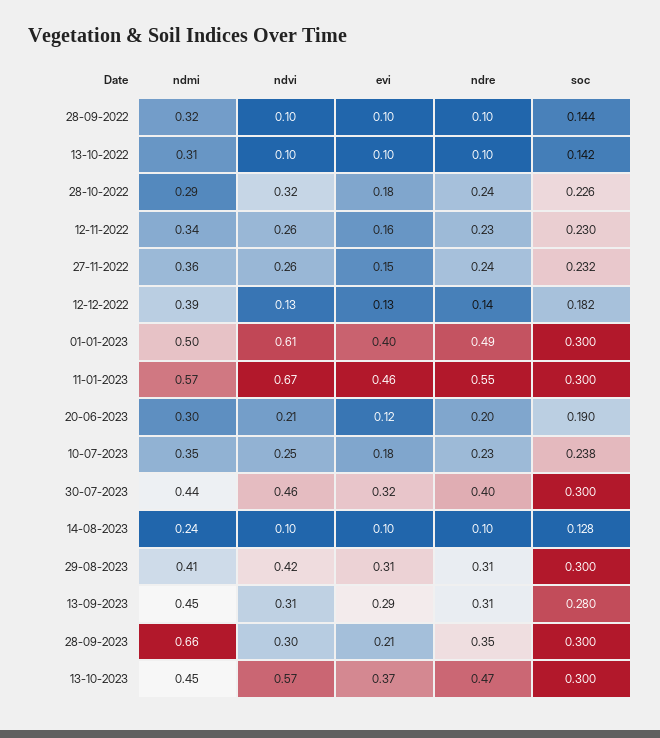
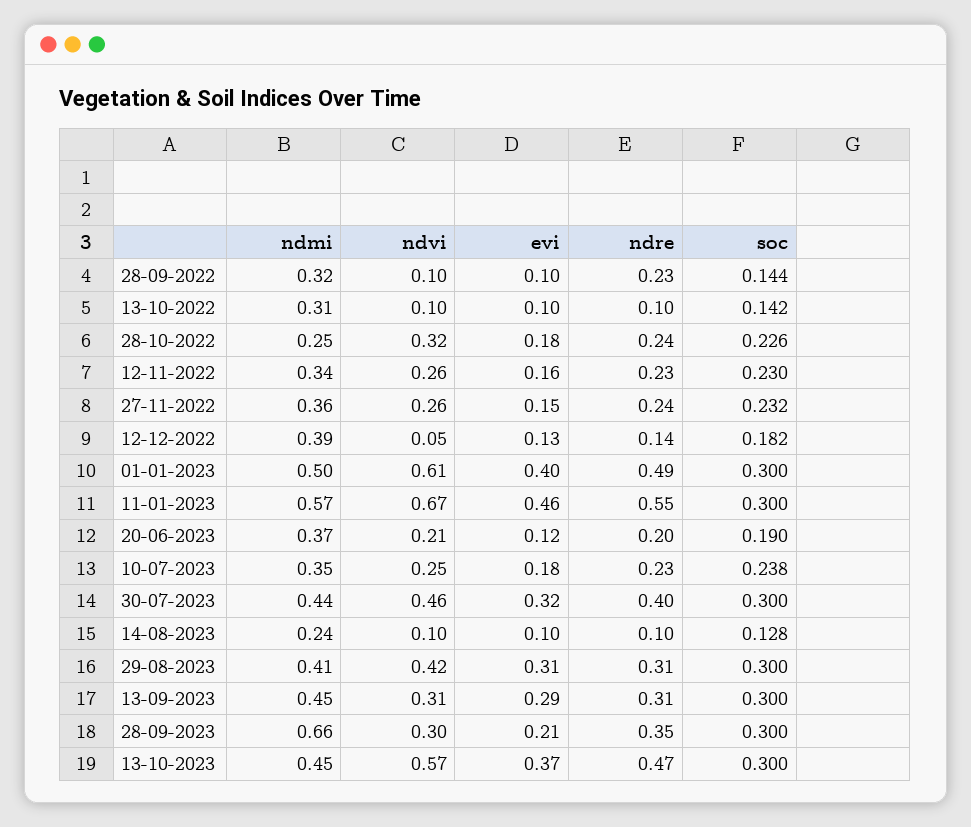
  {
    "ndmi": {
      "28-09-2022": 0.32,
      "13-10-2022": 0.31,
-     "28-10-2022": 0.29,
+     "28-10-2022": 0.25,
      "12-11-2022": 0.34,
      "27-11-2022": 0.36,
      "12-12-2022": 0.39,
      "01-01-2023": 0.5,
      "11-01-2023": 0.57,
-     "20-06-2023": 0.3,
+     "20-06-2023": 0.37,
      "10-07-2023": 0.35,
      "30-07-2023": 0.44,
      "14-08-2023": 0.24,
      "29-08-2023": 0.41,
      "13-09-2023": 0.45,
      "28-09-2023": 0.66,
      "13-10-2023": 0.45
    },
    "ndvi": {
      "28-09-2022": 0.1,
      "13-10-2022": 0.1,
      "28-10-2022": 0.32,
      "12-11-2022": 0.26,
      "27-11-2022": 0.26,
-     "12-12-2022": 0.13,
+     "12-12-2022": 0.05,
      "01-01-2023": 0.61,
      "11-01-2023": 0.67,
      "20-06-2023": 0.21,
      "10-07-2023": 0.25,
      "30-07-2023": 0.46,
      "14-08-2023": 0.1,
      "29-08-2023": 0.42,
      "13-09-2023": 0.31,
      "28-09-2023": 0.3,
      "13-10-2023": 0.57
    },
    "evi": {
      "28-09-2022": 0.1,
      "13-10-2022": 0.1,
      "28-10-2022": 0.18,
      "12-11-2022": 0.16,
      "27-11-2022": 0.15,
      "12-12-2022": 0.13,
      "01-01-2023": 0.4,
      "11-01-2023": 0.46,
      "20-06-2023": 0.12,
      "10-07-2023": 0.18,
      "30-07-2023": 0.32,
      "14-08-2023": 0.1,
      "29-08-2023": 0.31,
      "13-09-2023": 0.29,
      "28-09-2023": 0.21,
      "13-10-2023": 0.37
    },
    "ndre": {
-     "28-09-2022": 0.1,
+     "28-09-2022": 0.23,
      "13-10-2022": 0.1,
      "28-10-2022": 0.24,
      "12-11-2022": 0.23,
      "27-11-2022": 0.24,
      "12-12-2022": 0.14,
      "01-01-2023": 0.49,
      "11-01-2023": 0.55,
      "20-06-2023": 0.2,
      "10-07-2023": 0.23,
      "30-07-2023": 0.4,
      "14-08-2023": 0.1,
      "29-08-2023": 0.31,
      "13-09-2023": 0.31,
      "28-09-2023": 0.35,
      "13-10-2023": 0.47
    },
    "soc": {
      "28-09-2022": 0.144,
      "13-10-2022": 0.142,
      "28-10-2022": 0.226,
      "12-11-2022": 0.23,
      "27-11-2022": 0.232,
      "12-12-2022": 0.182,
      "01-01-2023": 0.3,
      "11-01-2023": 0.3,
      "20-06-2023": 0.19,
      "10-07-2023": 0.238,
      "30-07-2023": 0.3,
      "14-08-2023": 0.128,
      "29-08-2023": 0.3,
-     "13-09-2023": 0.28,
+     "13-09-2023": 0.3,
      "28-09-2023": 0.3,
      "13-10-2023": 0.3
    }
  }

